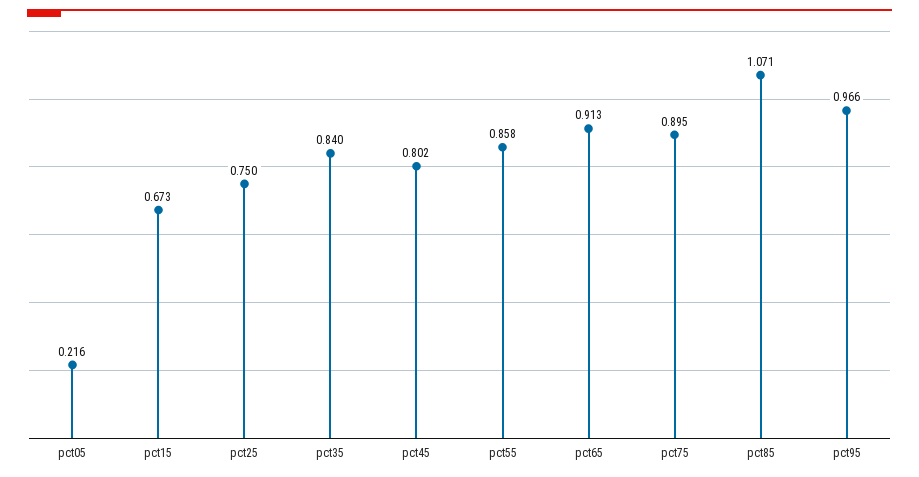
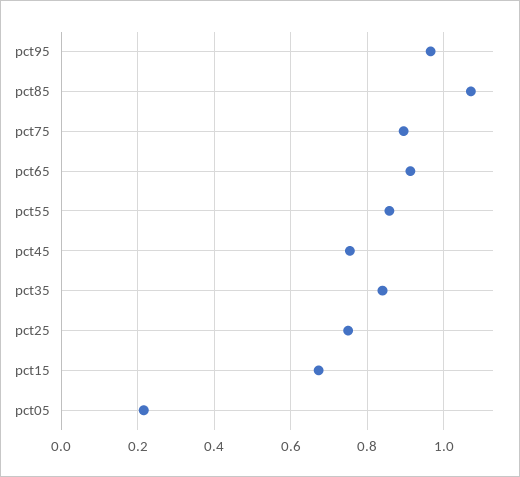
  {
    "pct05": 0.216,
    "pct15": 0.673,
    "pct25": 0.75,
    "pct35": 0.84,
-   "pct45": 0.802,
+   "pct45": 0.76,
    "pct55": 0.858,
    "pct65": 0.913,
    "pct75": 0.895,
    "pct85": 1.071,
    "pct95": 0.966
  }

